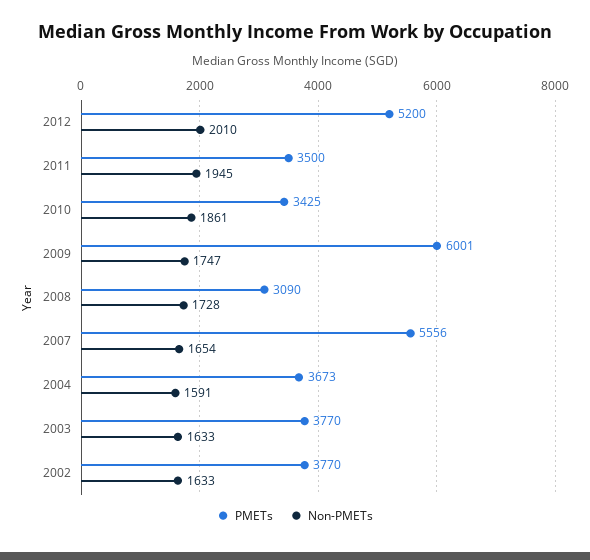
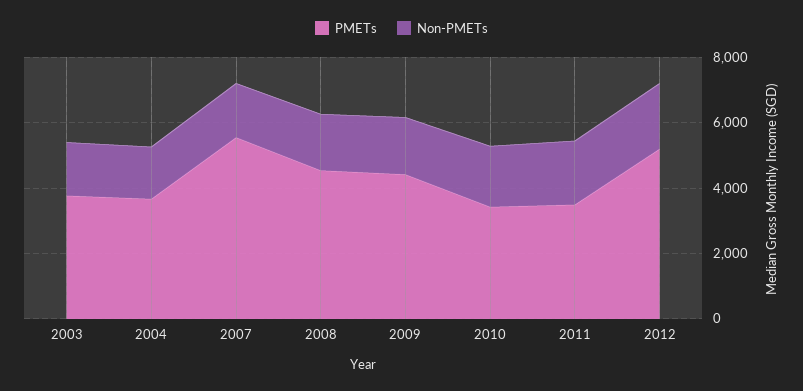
  {
    "PMETs": {
      "2012": 5200,
      "2011": 3500,
      "2010": 3425,
-     "2009": 6001,
+     "2009": 4500,
-     "2008": 3090,
+     "2008": 4500,
      "2007": 5556,
      "2004": 3673,
-     "2003": 3770,
+     "2003": 3770
-     "2002": 3770
    },
    "Non-PMETs": {
      "2012": 2010,
      "2011": 1945,
      "2010": 1861,
      "2009": 1747,
      "2008": 1728,
      "2007": 1654,
      "2004": 1591,
-     "2003": 1633,
+     "2003": 1633
-     "2002": 1633
    }
  }

